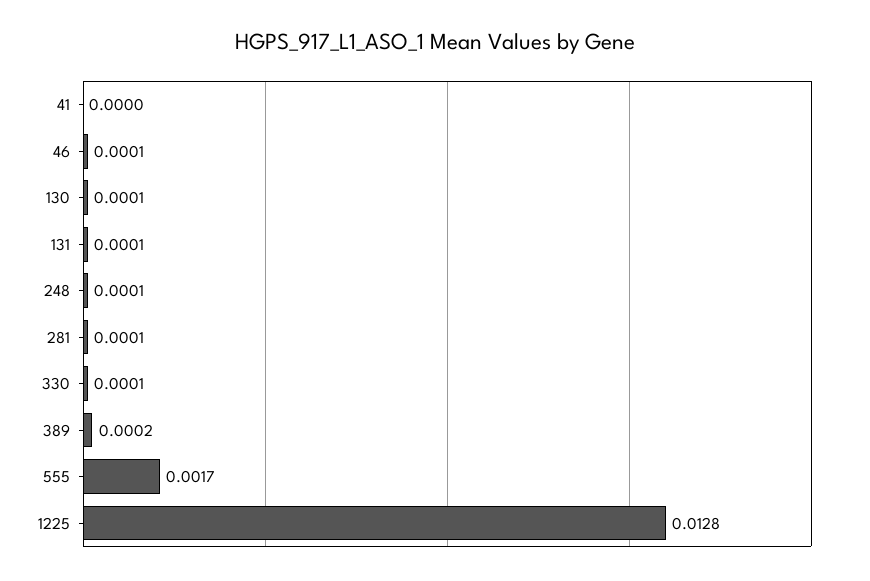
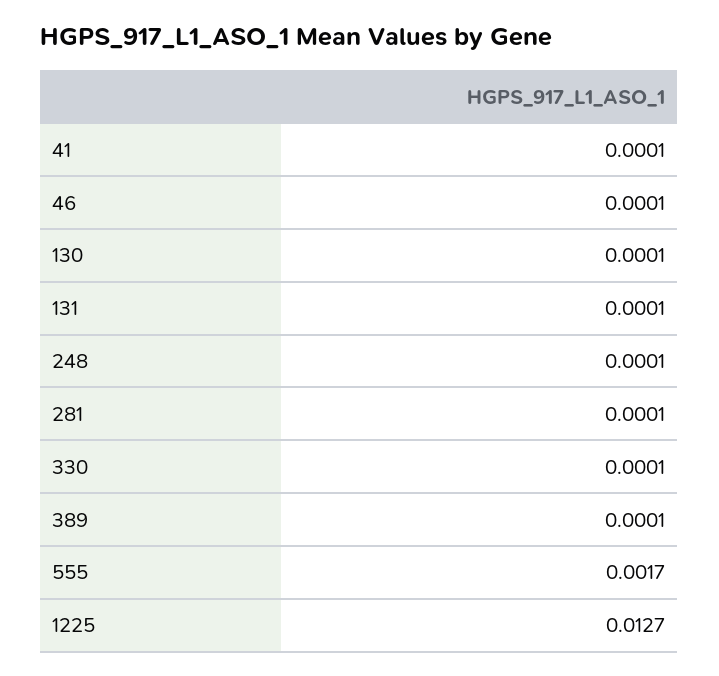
  {
-   "41": 0,
+   "41": 0.0001,
    "46": 0.0001,
    "130": 0.0001,
    "131": 0.0001,
    "248": 0.0001,
    "281": 0.0001,
    "330": 0.0001,
-   "389": 0.0002,
+   "389": 0.0001,
    "555": 0.0017,
-   "1225": 0.0128
+   "1225": 0.0127
  }

